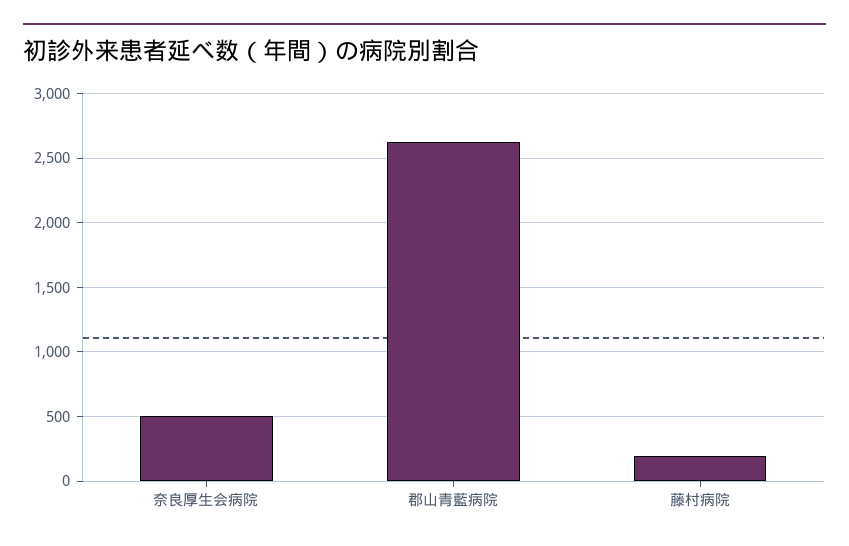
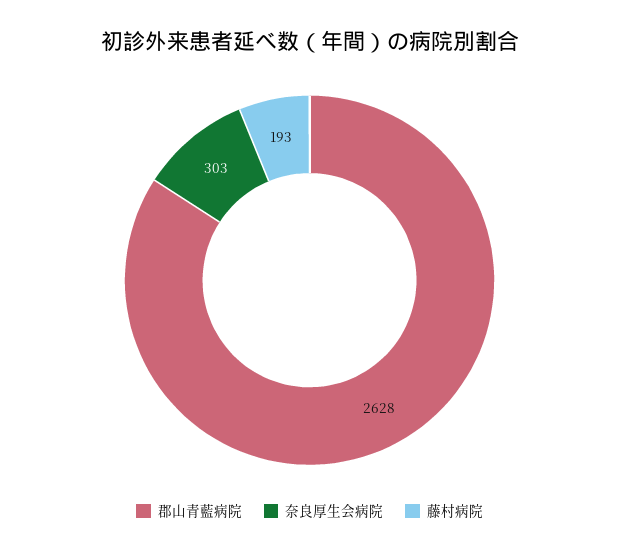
  {
-   "奈良厚生会病院": 500,
+   "奈良厚生会病院": 303,
    "郡山青藍病院": 2628,
    "藤村病院": 193
  }

